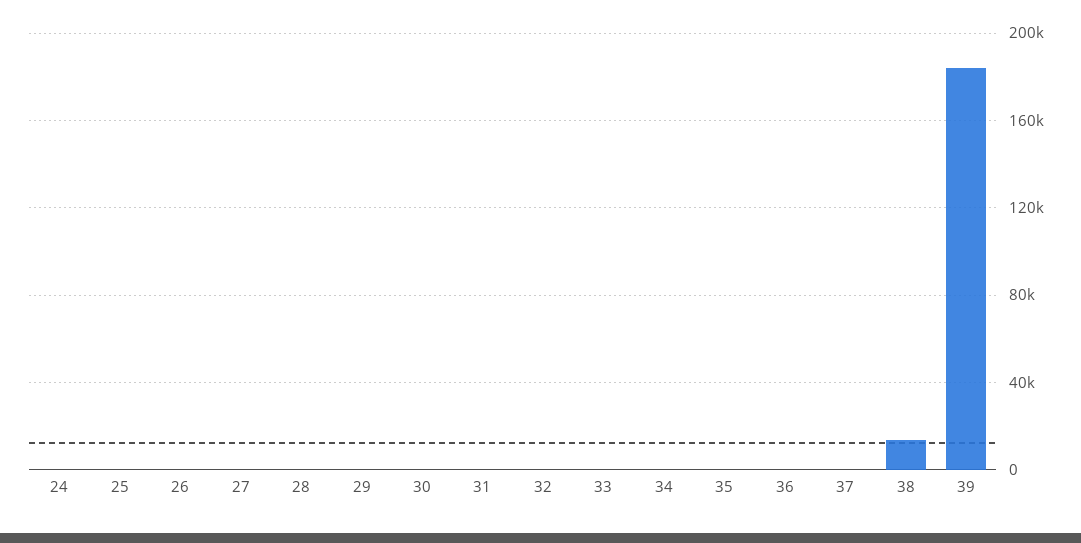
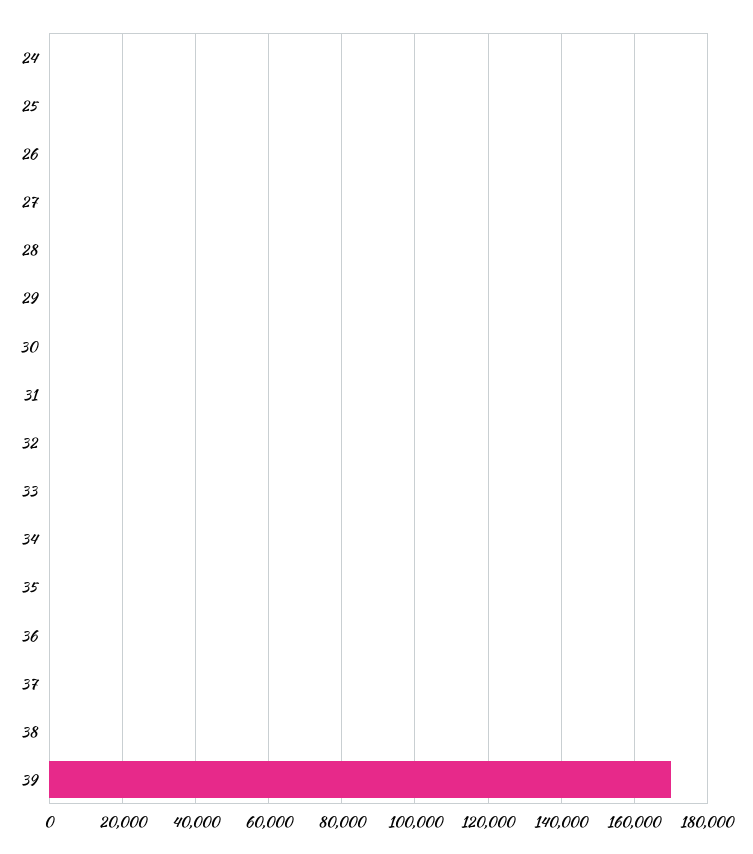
  {
    "24": 0,
    "25": 0,
    "26": 0,
    "27": 0,
    "28": 0,
    "29": 0,
    "30": 0,
    "31": 0,
    "32": 0,
    "33": 0,
    "34": 0,
    "35": 0,
    "36": 0,
    "37": 0,
-   "38": 15000,
+   "38": 0,
-   "39": 185000
+   "39": 170000
  }

